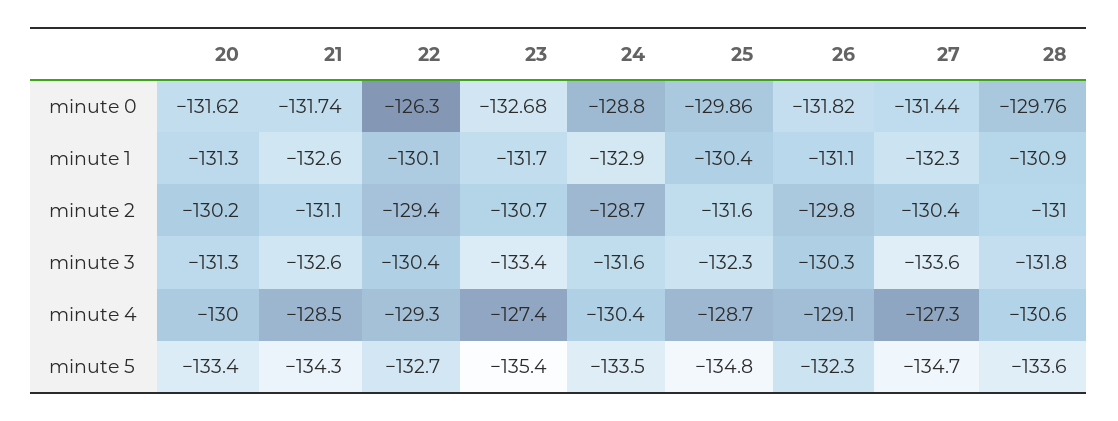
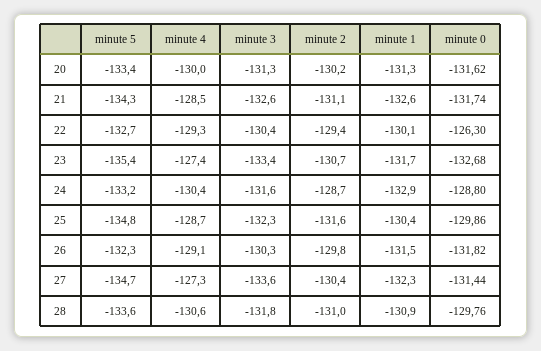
  {
    "20": {
      "minute 0": -131.62,
      "minute 1": -131.3,
      "minute 2": -130.2,
      "minute 3": -131.3,
      "minute 4": -130,
      "minute 5": -133.4
    },
    "21": {
      "minute 0": -131.74,
      "minute 1": -132.6,
      "minute 2": -131.1,
      "minute 3": -132.6,
      "minute 4": -128.5,
      "minute 5": -134.3
    },
    "22": {
      "minute 0": -126.3,
      "minute 1": -130.1,
      "minute 2": -129.4,
      "minute 3": -130.4,
      "minute 4": -129.3,
      "minute 5": -132.7
    },
    "23": {
      "minute 0": -132.68,
      "minute 1": -131.7,
      "minute 2": -130.7,
      "minute 3": -133.4,
      "minute 4": -127.4,
      "minute 5": -135.4
    },
    "24": {
      "minute 0": -128.8,
      "minute 1": -132.9,
      "minute 2": -128.7,
      "minute 3": -131.6,
      "minute 4": -130.4,
-     "minute 5": -133.5
+     "minute 5": -133.2
    },
    "25": {
      "minute 0": -129.86,
      "minute 1": -130.4,
      "minute 2": -131.6,
      "minute 3": -132.3,
      "minute 4": -128.7,
      "minute 5": -134.8
    },
    "26": {
      "minute 0": -131.82,
-     "minute 1": -131.1,
+     "minute 1": -131.5,
      "minute 2": -129.8,
      "minute 3": -130.3,
      "minute 4": -129.1,
      "minute 5": -132.3
    },
    "27": {
      "minute 0": -131.44,
      "minute 1": -132.3,
      "minute 2": -130.4,
      "minute 3": -133.6,
      "minute 4": -127.3,
      "minute 5": -134.7
    },
    "28": {
      "minute 0": -129.76,
      "minute 1": -130.9,
      "minute 2": -131,
      "minute 3": -131.8,
      "minute 4": -130.6,
      "minute 5": -133.6
    }
  }

